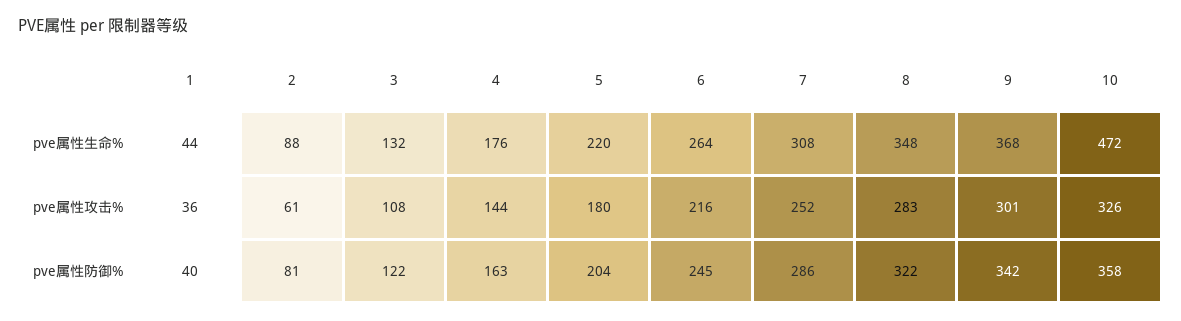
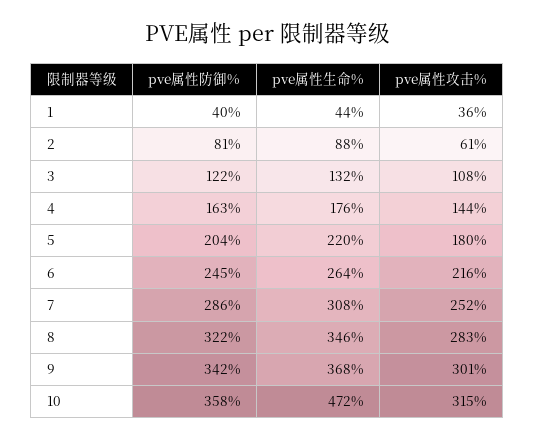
  {
    "1": {
      "pve属性生命%": 44,
      "pve属性攻击%": 36,
      "pve属性防御%": 40
    },
    "2": {
      "pve属性生命%": 88,
      "pve属性攻击%": 61,
      "pve属性防御%": 81
    },
    "3": {
      "pve属性生命%": 132,
      "pve属性攻击%": 108,
      "pve属性防御%": 122
    },
    "4": {
      "pve属性生命%": 176,
      "pve属性攻击%": 144,
      "pve属性防御%": 163
    },
    "5": {
      "pve属性生命%": 220,
      "pve属性攻击%": 180,
      "pve属性防御%": 204
    },
    "6": {
      "pve属性生命%": 264,
      "pve属性攻击%": 216,
      "pve属性防御%": 245
    },
    "7": {
      "pve属性生命%": 308,
      "pve属性攻击%": 252,
      "pve属性防御%": 286
    },
    "8": {
-     "pve属性生命%": 348,
+     "pve属性生命%": 346,
      "pve属性攻击%": 283,
      "pve属性防御%": 322
    },
    "9": {
      "pve属性生命%": 368,
      "pve属性攻击%": 301,
      "pve属性防御%": 342
    },
    "10": {
      "pve属性生命%": 472,
-     "pve属性攻击%": 326,
+     "pve属性攻击%": 315,
      "pve属性防御%": 358
    }
  }

